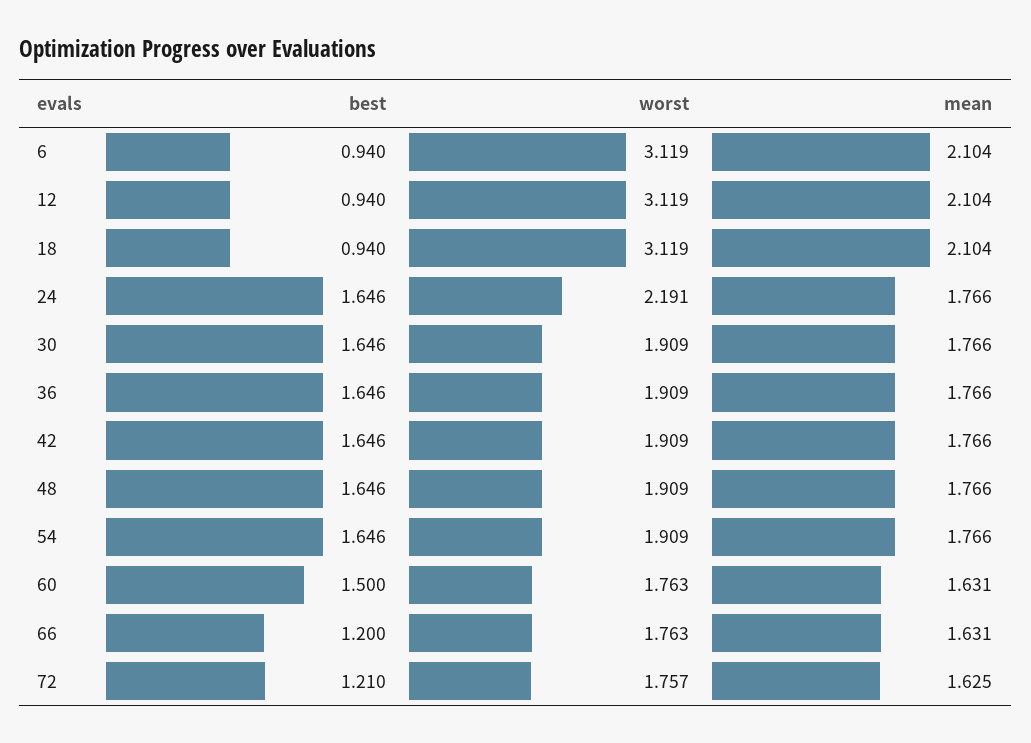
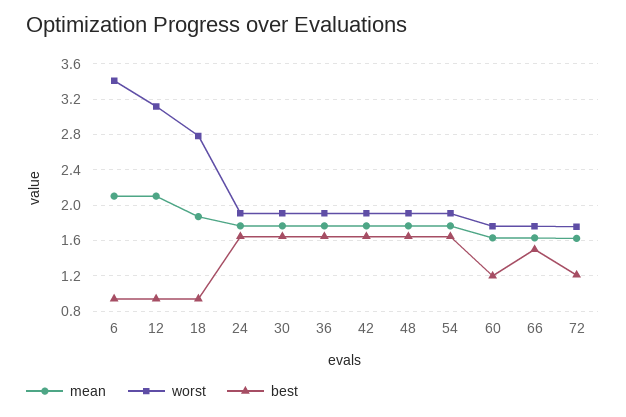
  {
    "best": {
      "6": 0.94,
      "12": 0.94,
      "18": 0.94,
      "24": 1.646,
      "30": 1.646,
      "36": 1.646,
      "42": 1.646,
      "48": 1.646,
      "54": 1.646,
-     "60": 1.5,
+     "60": 1.2,
-     "66": 1.2,
+     "66": 1.5,
      "72": 1.21
    },
    "worst": {
-     "6": 3.119,
+     "6": 3.4,
      "12": 3.119,
-     "18": 3.119,
+     "18": 2.8,
-     "24": 2.191,
+     "24": 1.9,
      "30": 1.909,
      "36": 1.909,
      "42": 1.909,
      "48": 1.909,
      "54": 1.909,
      "60": 1.763,
      "66": 1.763,
      "72": 1.757
    },
    "mean": {
      "6": 2.104,
      "12": 2.104,
-     "18": 2.104,
+     "18": 1.9,
      "24": 1.766,
      "30": 1.766,
      "36": 1.766,
      "42": 1.766,
      "48": 1.766,
      "54": 1.766,
      "60": 1.631,
      "66": 1.631,
      "72": 1.625
    }
  }

